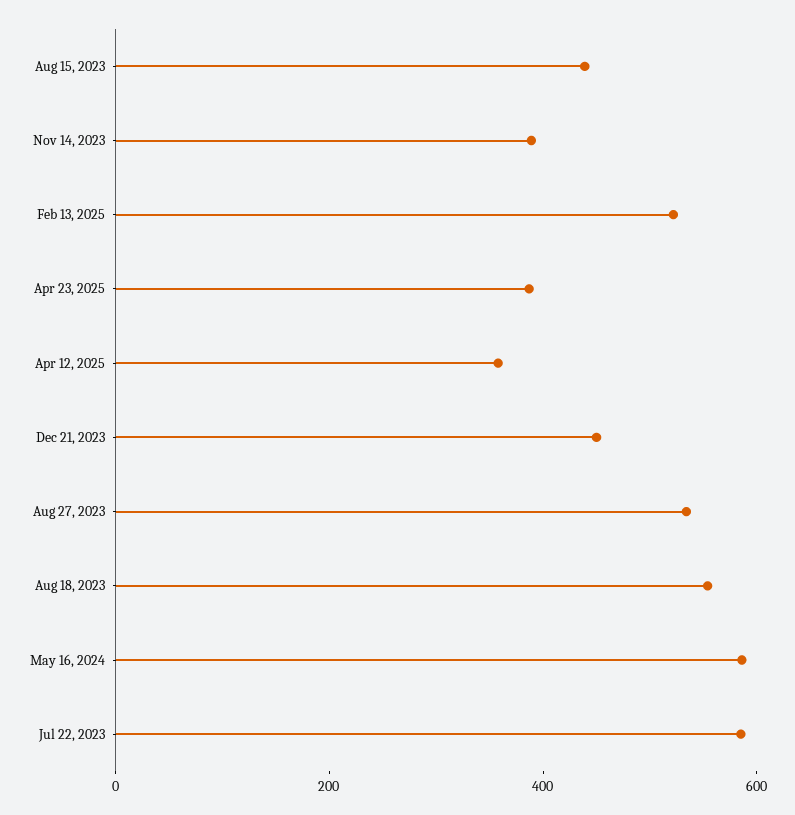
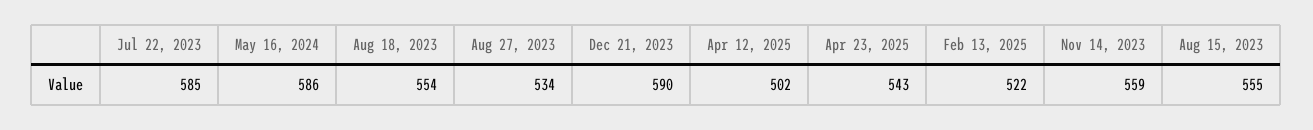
  {
-   "Aug 15, 2023": 450,
+   "Aug 15, 2023": 555,
-   "Nov 14, 2023": 400,
+   "Nov 14, 2023": 559,
    "Feb 13, 2025": 522,
-   "Apr 23, 2025": 400,
+   "Apr 23, 2025": 543,
-   "Apr 12, 2025": 350,
+   "Apr 12, 2025": 502,
-   "Dec 21, 2023": 450,
+   "Dec 21, 2023": 590,
    "Aug 27, 2023": 534,
    "Aug 18, 2023": 554,
    "May 16, 2024": 586,
    "Jul 22, 2023": 585
  }

